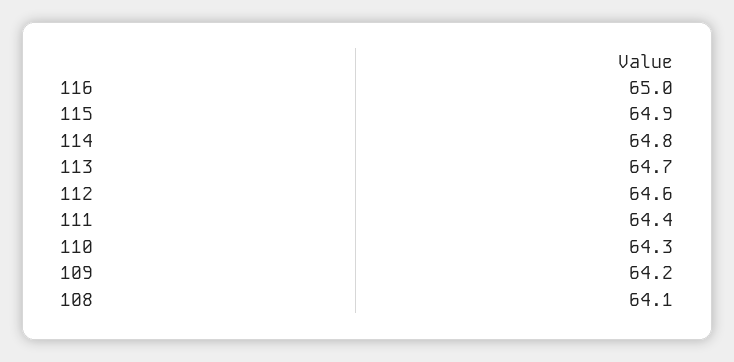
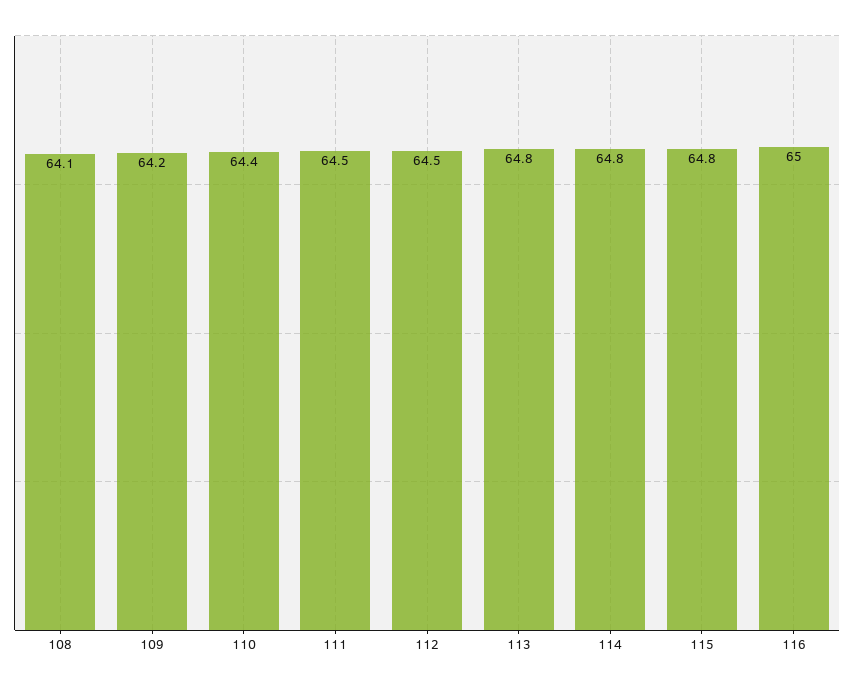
  {
    "116": 65,
-   "115": 64.9,
+   "115": 64.8,
    "114": 64.8,
-   "113": 64.7,
+   "113": 64.8,
-   "112": 64.6,
+   "112": 64.5,
-   "111": 64.4,
+   "111": 64.5,
-   "110": 64.3,
+   "110": 64.4,
    "109": 64.2,
    "108": 64.1
  }

